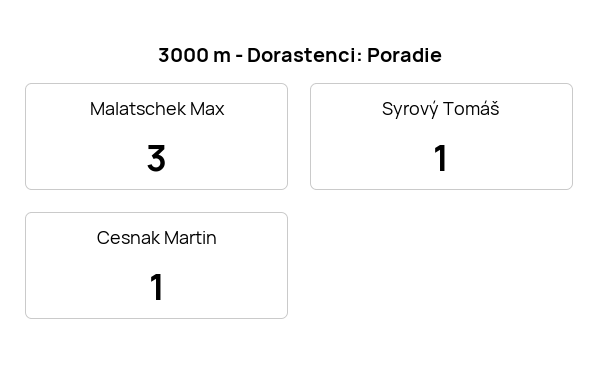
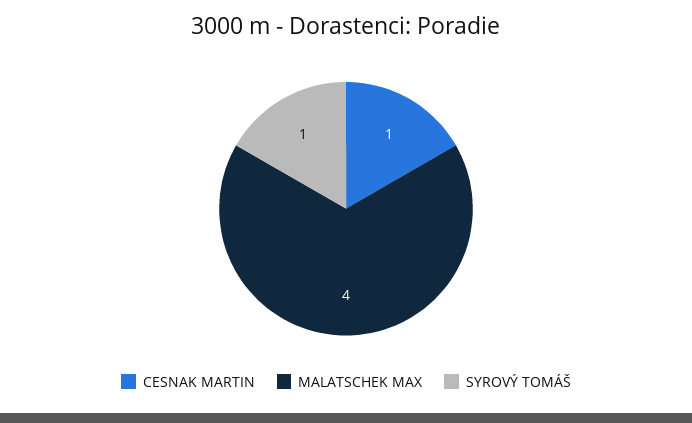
  {
-   "Malatschek Max": 3,
+   "Malatschek Max": 4,
    "Syrový Tomáš": 1,
    "Cesnak Martin": 1
  }

